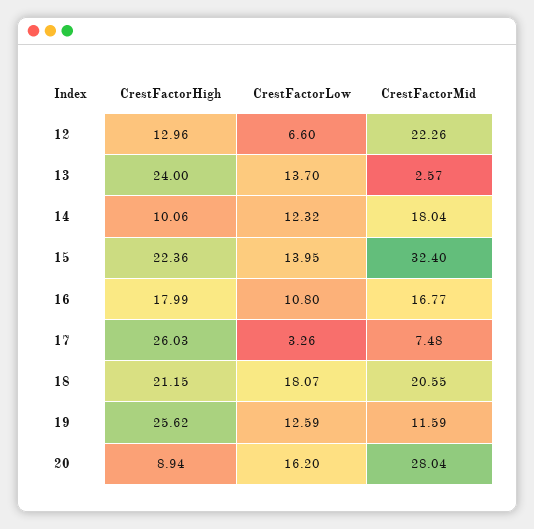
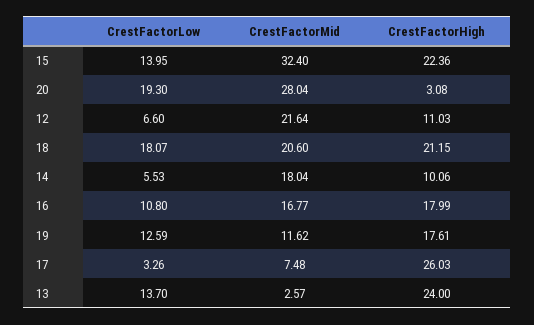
  {
    "CrestFactorHigh": {
-     "12": 12.96,
+     "12": 11.03,
      "13": 24,
      "14": 10.06,
      "15": 22.36,
      "16": 17.99,
      "17": 26.03,
      "18": 21.15,
-     "19": 25.62,
+     "19": 17.61,
-     "20": 8.94
+     "20": 3.08
    },
    "CrestFactorLow": {
      "12": 6.6,
      "13": 13.7,
-     "14": 12.32,
+     "14": 5.53,
      "15": 13.95,
      "16": 10.8,
      "17": 3.26,
      "18": 18.07,
      "19": 12.59,
-     "20": 16.2
+     "20": 19.3
    },
    "CrestFactorMid": {
-     "12": 22.26,
+     "12": 21.64,
      "13": 2.57,
      "14": 18.04,
      "15": 32.4,
      "16": 16.77,
      "17": 7.48,
-     "18": 20.55,
+     "18": 20.6,
-     "19": 11.59,
+     "19": 11.62,
      "20": 28.04
    }
  }

